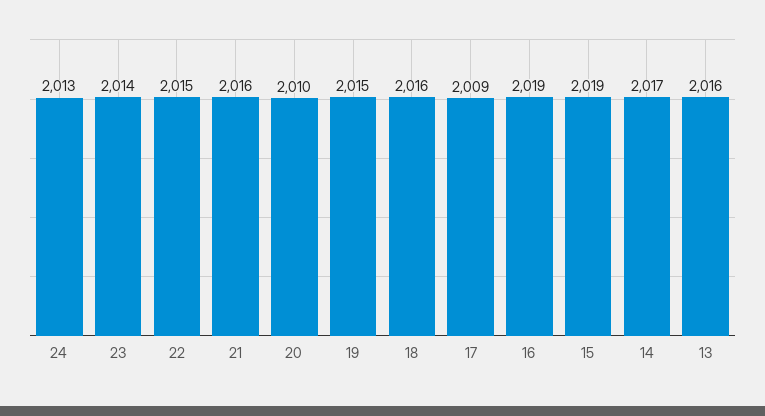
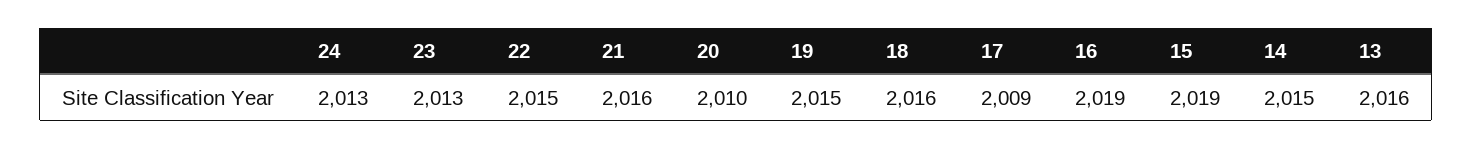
  {
    "24": 2013,
-   "23": 2014,
+   "23": 2013,
    "22": 2015,
    "21": 2016,
    "20": 2010,
    "19": 2015,
    "18": 2016,
    "17": 2009,
    "16": 2019,
    "15": 2019,
-   "14": 2017,
+   "14": 2015,
    "13": 2016
  }

